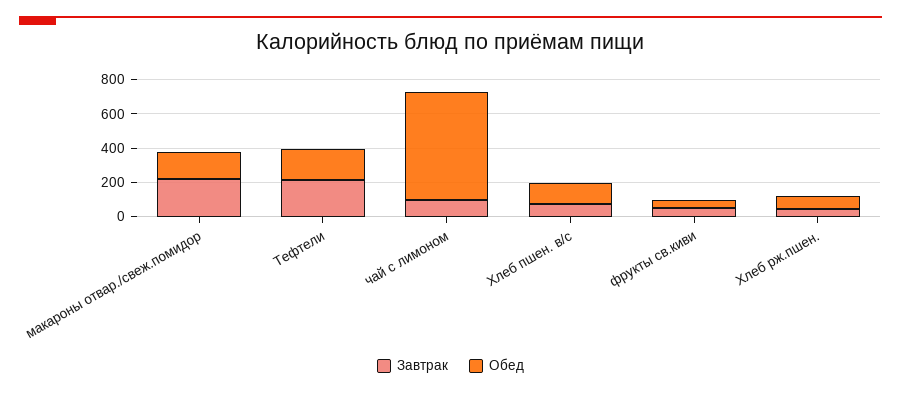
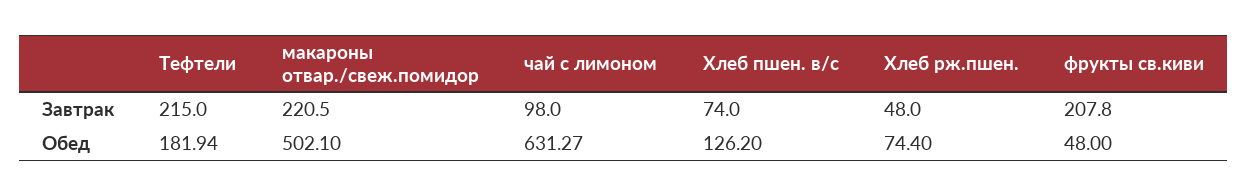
  {
    "Завтрак": {
      "макароны отвар./свеж.помидор": 220.5,
      "Тефтели": 215,
      "чай с лимоном": 98,
      "Хлеб пшен. в/с": 74,
-     "фрукты св.киви": 50,
+     "фрукты св.киви": 207.8,
      "Хлеб рж.пшен.": 48
    },
    "Обед": {
-     "макароны отвар./свеж.помидор": 150,
+     "макароны отвар./свеж.помидор": 502.1,
      "Тефтели": 181.94,
      "чай с лимоном": 631.27,
      "Хлеб пшен. в/с": 126.2,
      "фрукты св.киви": 48,
      "Хлеб рж.пшен.": 74.4
    }
  }

